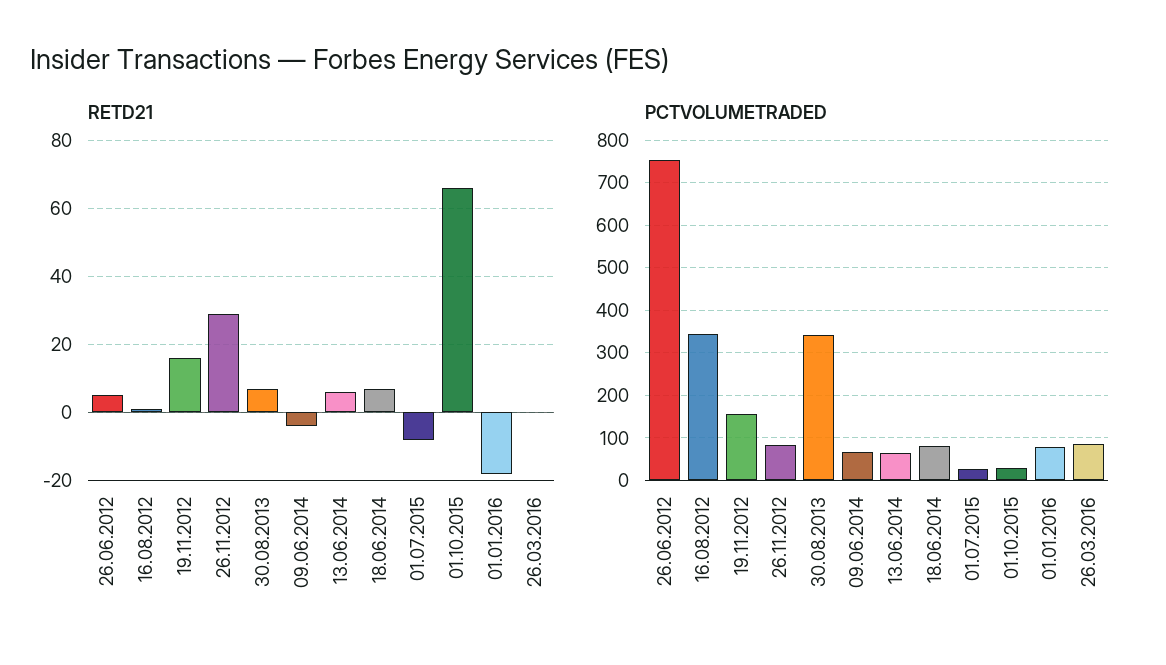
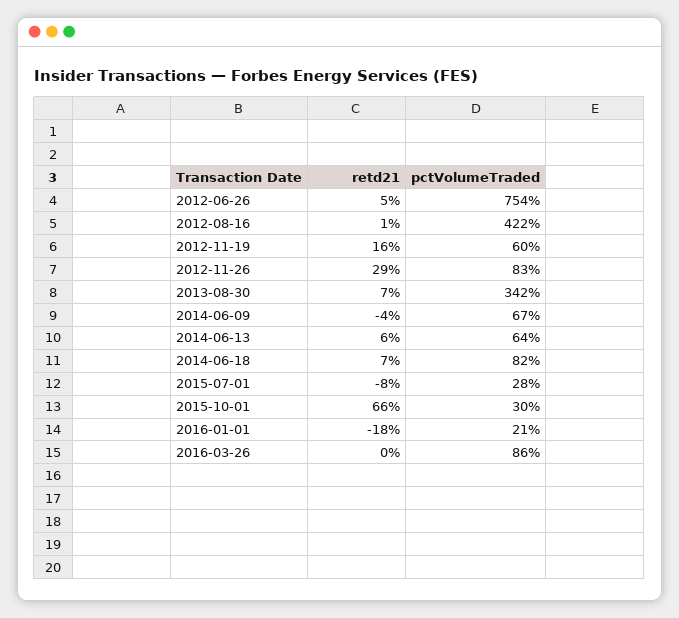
  {
    "RETD21": {
      "26.06.2012": 5,
      "16.08.2012": 1,
      "19.11.2012": 16,
      "26.11.2012": 29,
      "30.08.2013": 7,
      "09.06.2014": -4,
      "13.06.2014": 6,
      "18.06.2014": 7,
      "01.07.2015": -8,
      "01.10.2015": 66,
      "01.01.2016": -18,
      "26.03.2016": 0
    },
    "PCTVOLUMETRADED": {
      "26.06.2012": 754,
-     "16.08.2012": 340,
+     "16.08.2012": 422,
-     "19.11.2012": 160,
+     "19.11.2012": 60,
      "26.11.2012": 83,
      "30.08.2013": 342,
      "09.06.2014": 67,
      "13.06.2014": 64,
      "18.06.2014": 82,
      "01.07.2015": 28,
      "01.10.2015": 30,
-     "01.01.2016": 80,
+     "01.01.2016": 21,
      "26.03.2016": 86
    }
  }

